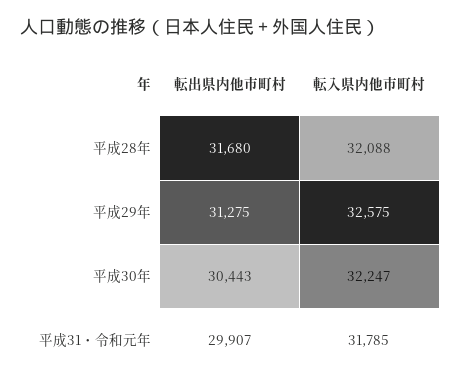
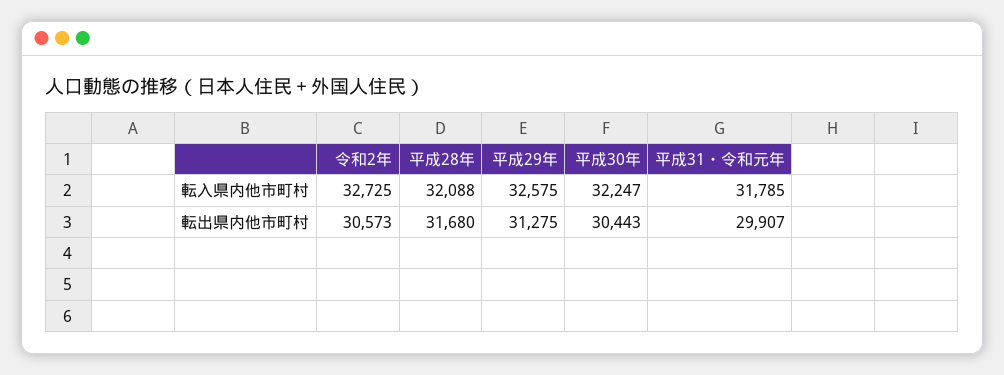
  {
    "転出県内他市町村": {
      "平成28年": 31680,
      "平成29年": 31275,
      "平成30年": 30443,
-     "平成31・令和元年": 29907
+     "平成31・令和元年": 29907,
+     "令和2年": 30573
    },
    "転入県内他市町村": {
      "平成28年": 32088,
      "平成29年": 32575,
      "平成30年": 32247,
-     "平成31・令和元年": 31785
+     "平成31・令和元年": 31785,
+     "令和2年": 32725
    }
  }

